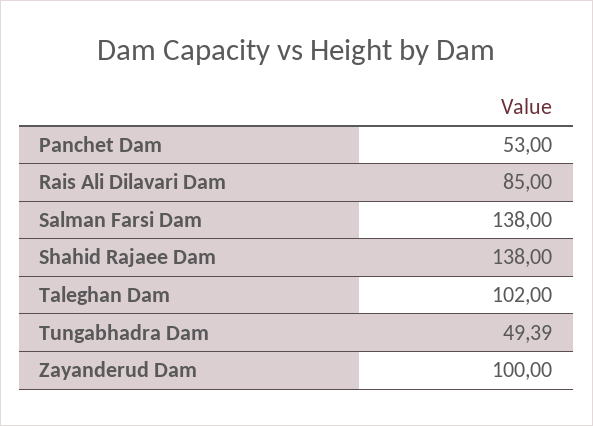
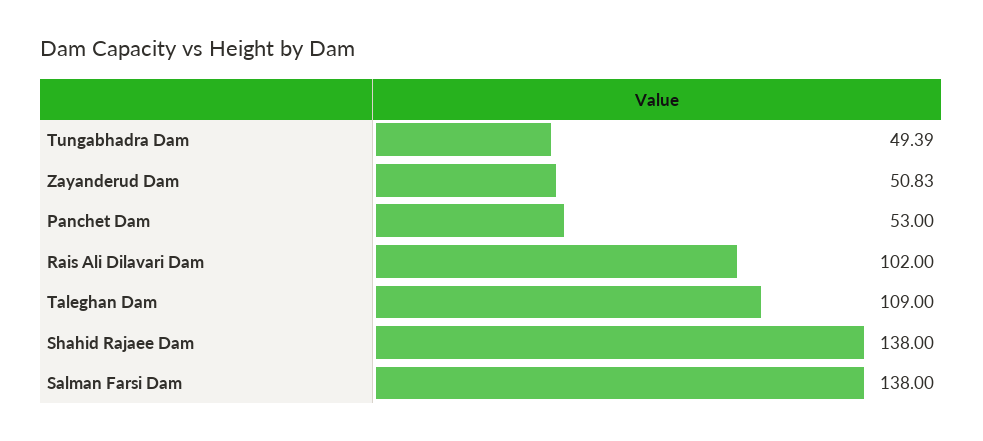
  {
    "Panchet Dam": 53,
-   "Rais Ali Dilavari Dam": 85,
+   "Rais Ali Dilavari Dam": 102,
    "Salman Farsi Dam": 138,
    "Shahid Rajaee Dam": 138,
-   "Taleghan Dam": 102,
+   "Taleghan Dam": 109,
    "Tungabhadra Dam": 49.39,
-   "Zayanderud Dam": 100
+   "Zayanderud Dam": 50.83
  }

